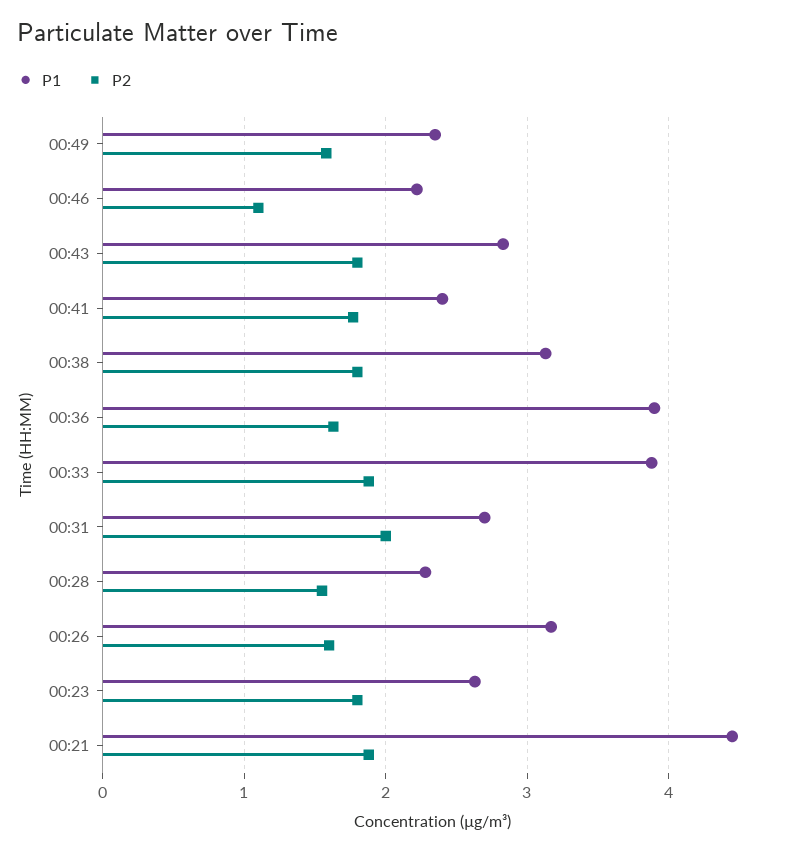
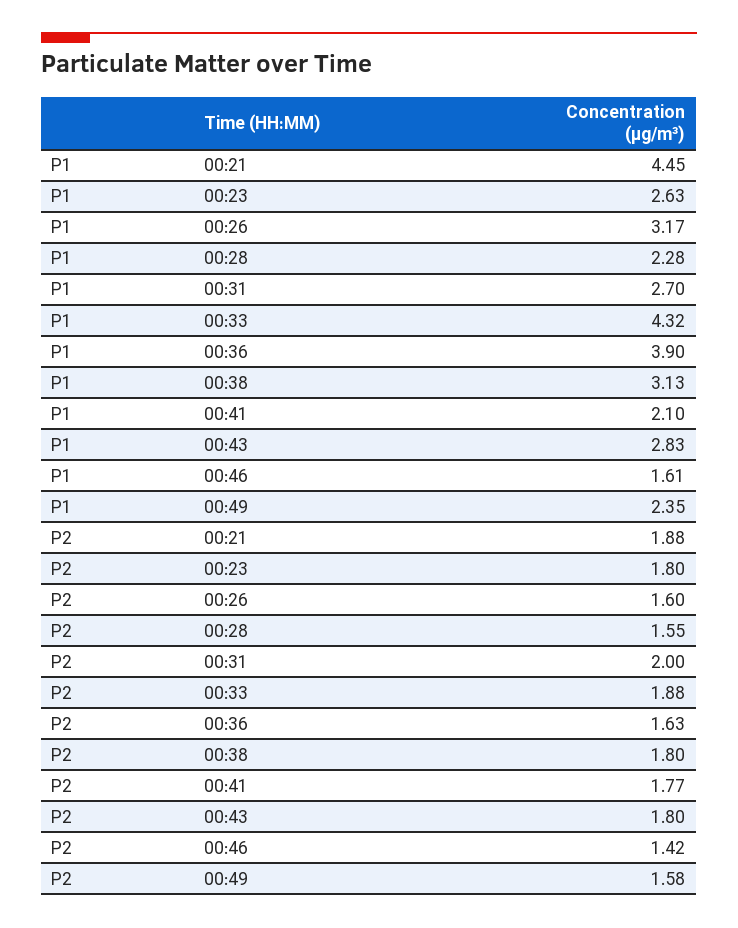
  {
    "P1": {
      "00:49": 2.35,
-     "00:46": 2.2,
+     "00:46": 1.61,
      "00:43": 2.83,
-     "00:41": 2.4,
+     "00:41": 2.1,
      "00:38": 3.13,
      "00:36": 3.9,
-     "00:33": 3.9,
+     "00:33": 4.32,
      "00:31": 2.7,
      "00:28": 2.28,
      "00:26": 3.17,
      "00:23": 2.63,
      "00:21": 4.45
    },
    "P2": {
      "00:49": 1.58,
-     "00:46": 1.1,
+     "00:46": 1.42,
      "00:43": 1.8,
      "00:41": 1.77,
      "00:38": 1.8,
      "00:36": 1.63,
      "00:33": 1.88,
      "00:31": 2,
      "00:28": 1.55,
      "00:26": 1.6,
      "00:23": 1.8,
      "00:21": 1.88
    }
  }

